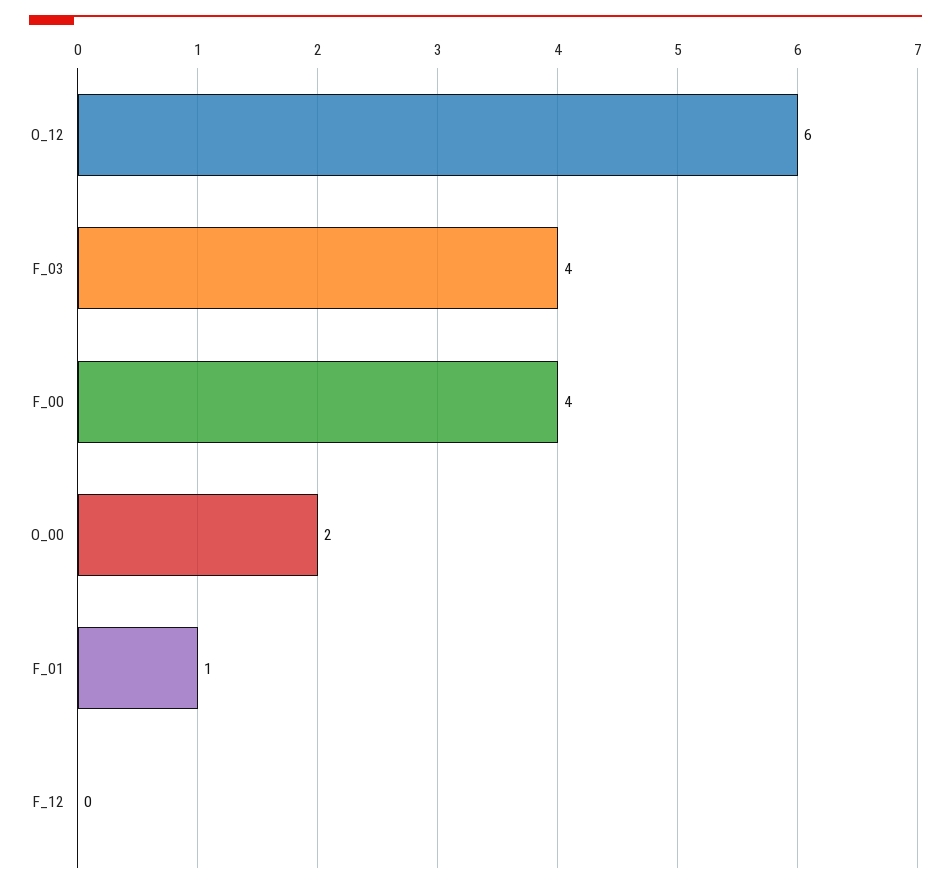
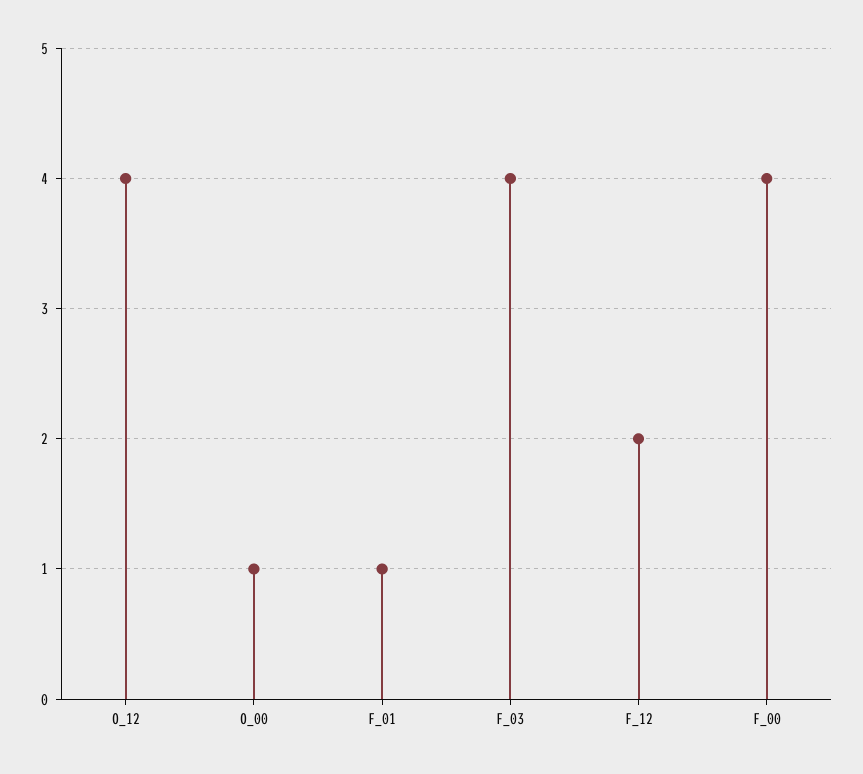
  {
-   "O_12": 6,
+   "O_12": 4,
    "F_03": 4,
    "F_00": 4,
-   "O_00": 2,
+   "O_00": 1,
    "F_01": 1,
-   "F_12": 0
+   "F_12": 2
  }

